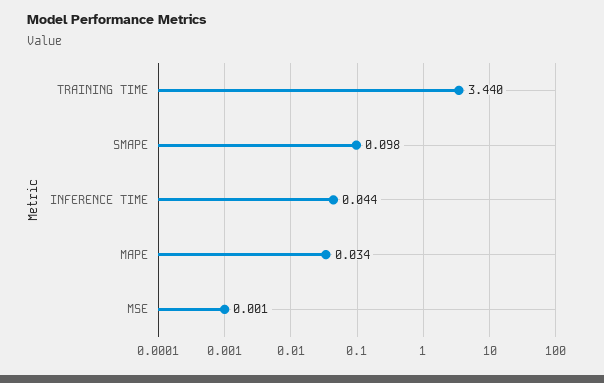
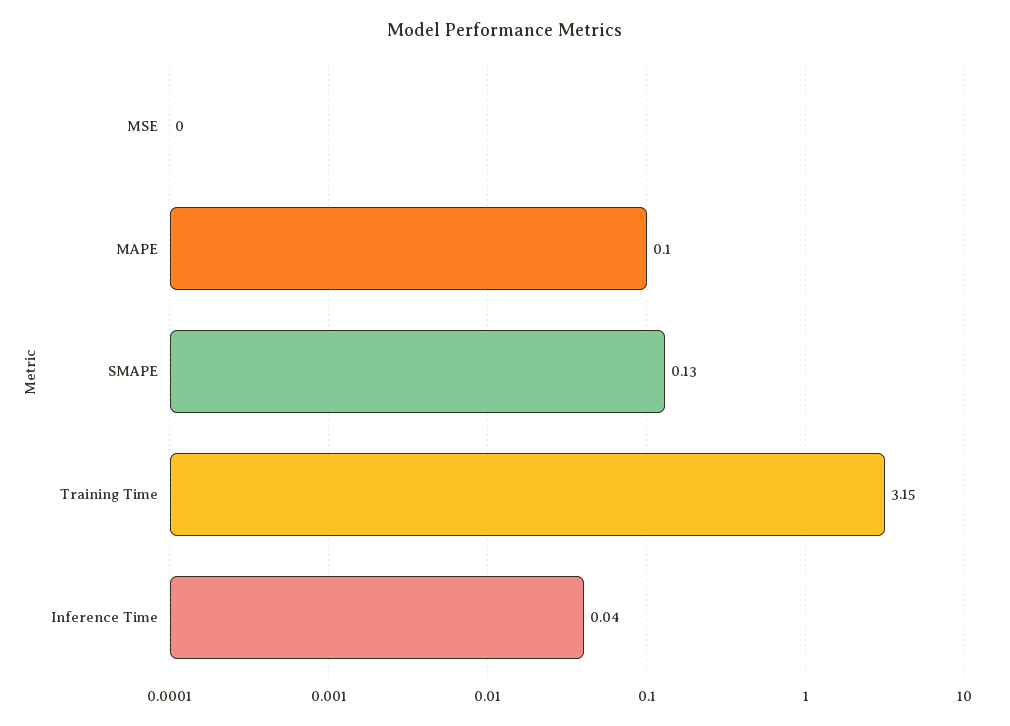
  {
-   "TRAINING TIME": 3.44,
+   "TRAINING TIME": 3.15,
-   "SMAPE": 0.098,
+   "SMAPE": 0.13,
    "INFERENCE TIME": 0.044,
-   "MAPE": 0.034,
+   "MAPE": 0.1,
    "MSE": 0.001
  }

